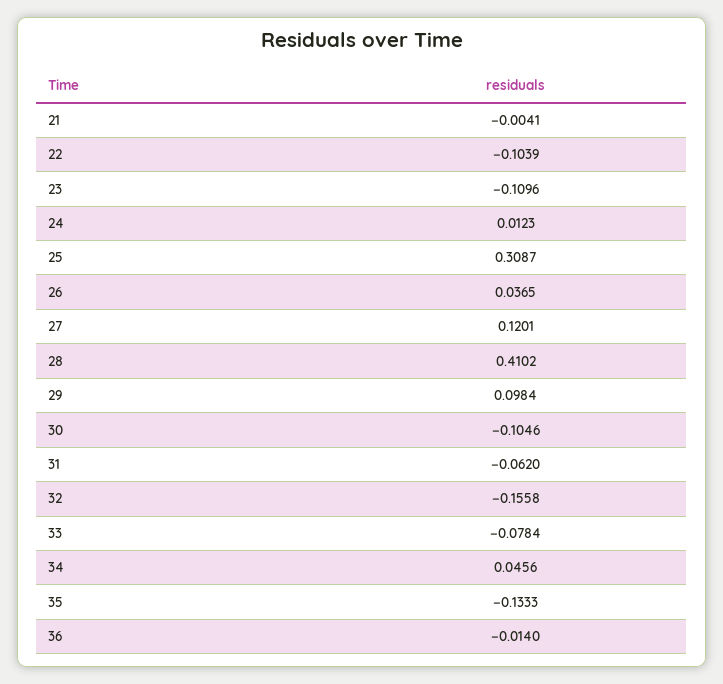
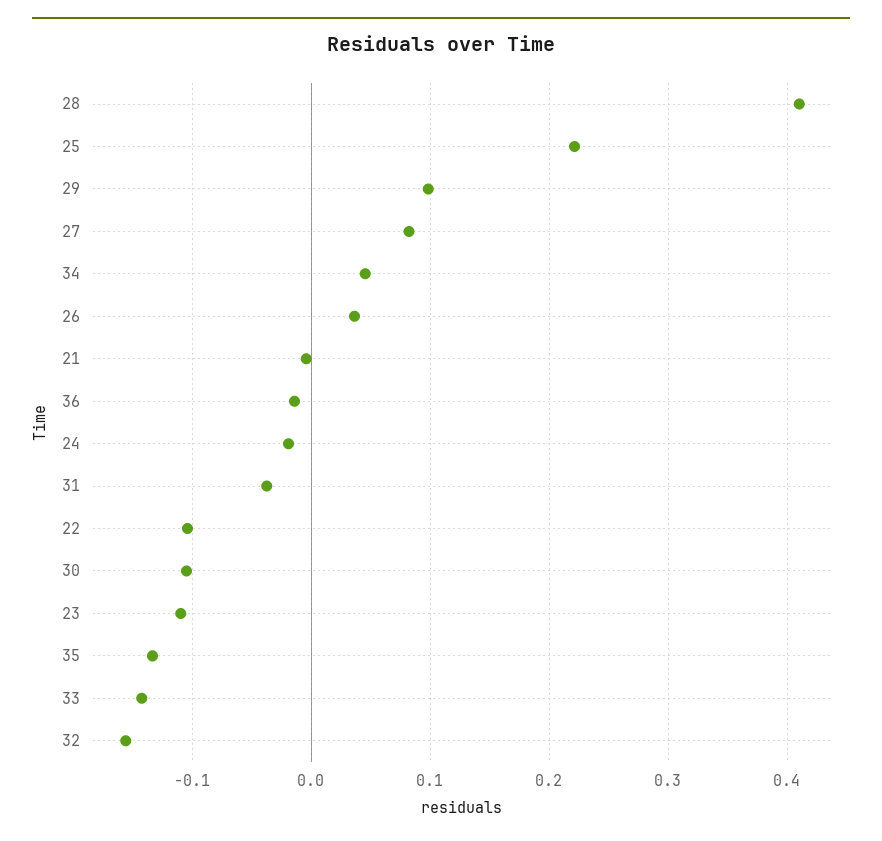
  {
    "21": -0.0041,
    "22": -0.1039,
    "23": -0.1096,
-   "24": 0.0123,
+   "24": -0.02,
-   "25": 0.3087,
+   "25": 0.22,
    "26": 0.0365,
-   "27": 0.1201,
+   "27": 0.08,
    "28": 0.4102,
    "29": 0.0984,
    "30": -0.1046,
-   "31": -0.062,
+   "31": -0.04,
    "32": -0.1558,
-   "33": -0.0784,
+   "33": -0.14,
    "34": 0.0456,
    "35": -0.1333,
    "36": -0.014
  }

